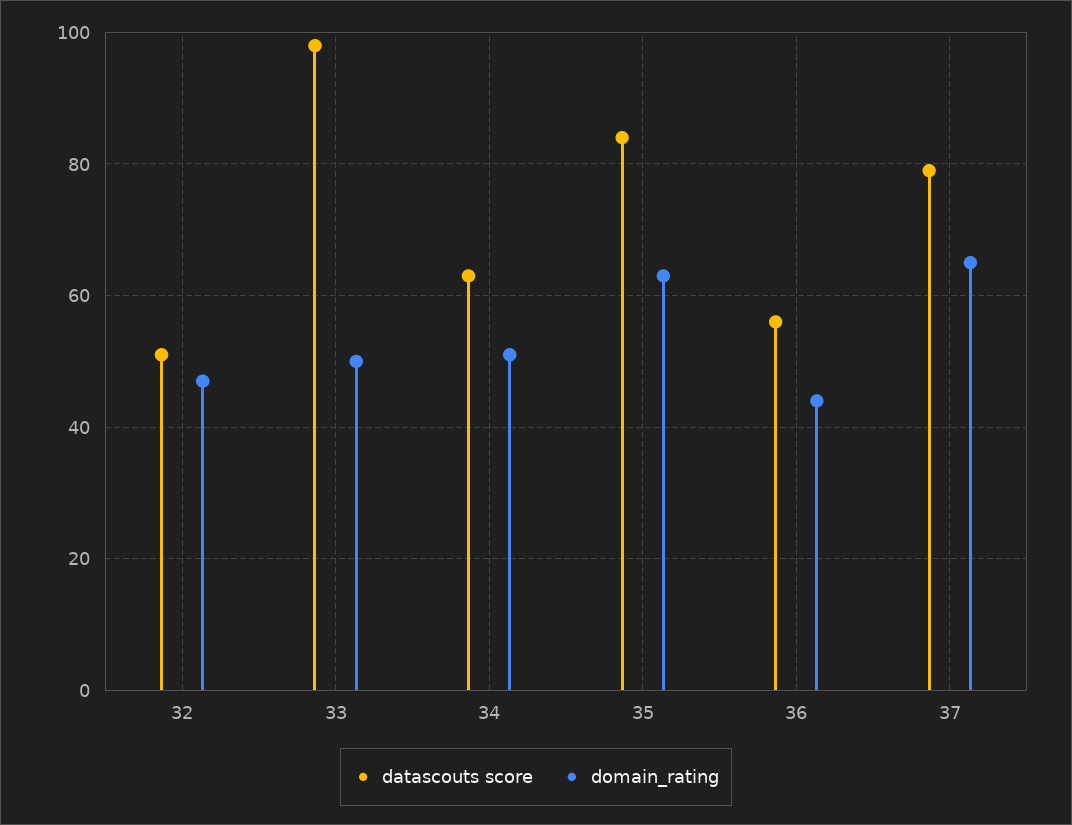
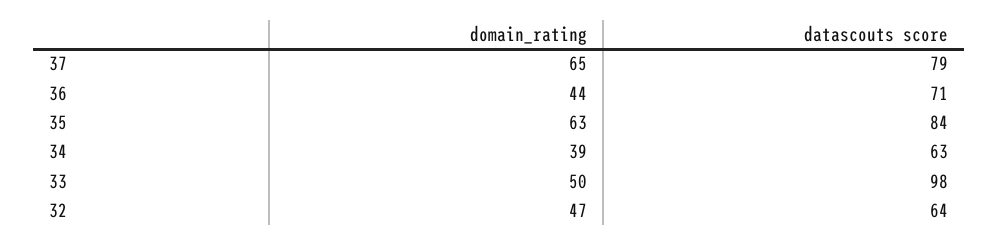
  {
    "datascouts score": {
-     "32": 50,
+     "32": 64,
      "33": 98,
      "34": 63,
      "35": 84,
-     "36": 55,
+     "36": 71,
      "37": 79
    },
    "domain_rating": {
      "32": 47,
      "33": 50,
-     "34": 50,
+     "34": 39,
      "35": 63,
      "36": 44,
      "37": 65
    }
  }

